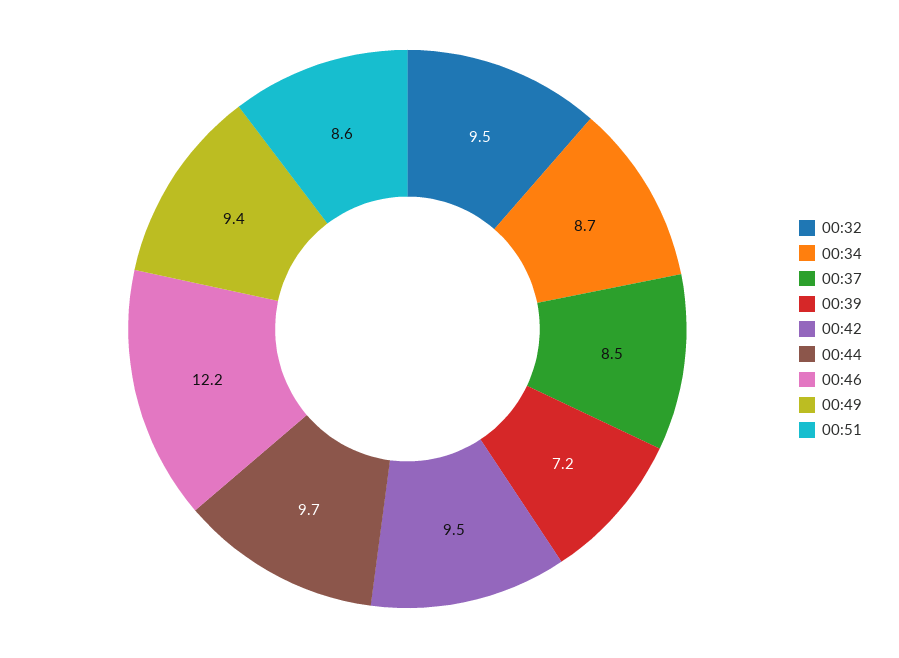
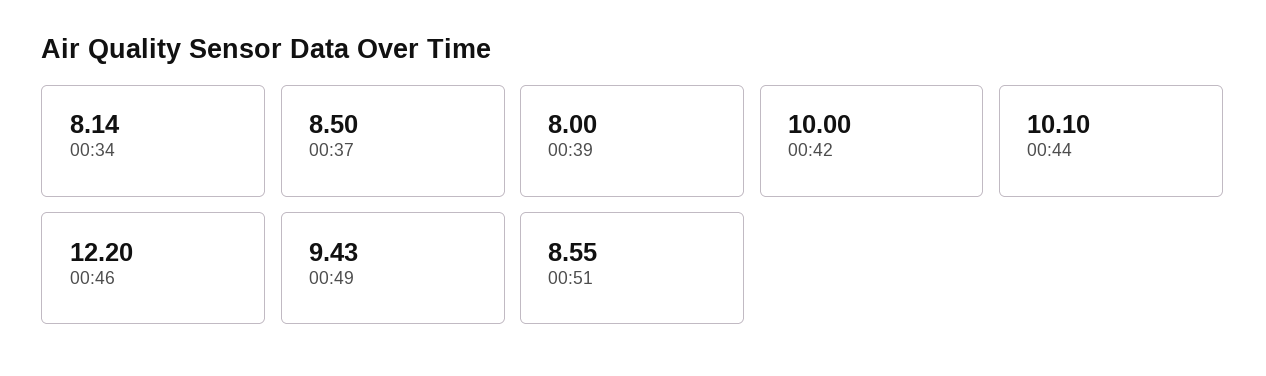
  {
-   "00:32": 9.5,
-   "00:34": 8.7,
+   "00:34": 8.14,
    "00:37": 8.5,
-   "00:39": 7.2,
+   "00:39": 8,
-   "00:42": 9.5,
+   "00:42": 10,
-   "00:44": 9.7,
+   "00:44": 10.1,
    "00:46": 12.2,
    "00:49": 9.43,
    "00:51": 8.55
  }

